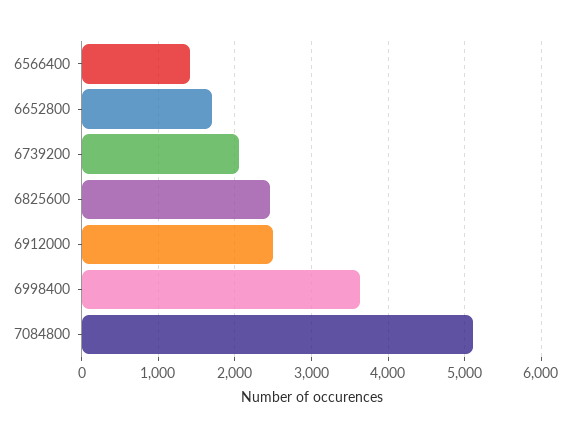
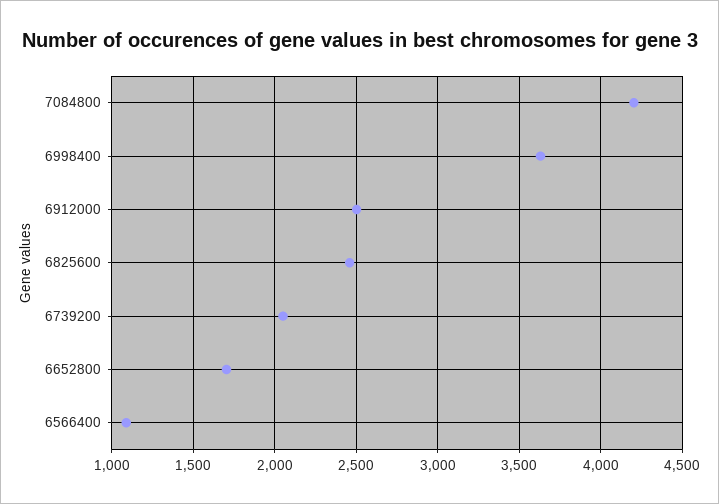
  {
-   "6566400": 1400,
+   "6566400": 1100,
    "6652800": 1700,
    "6739200": 2050,
    "6825600": 2450,
    "6912000": 2500,
    "6998400": 3650,
-   "7084800": 5100
+   "7084800": 4200
  }

